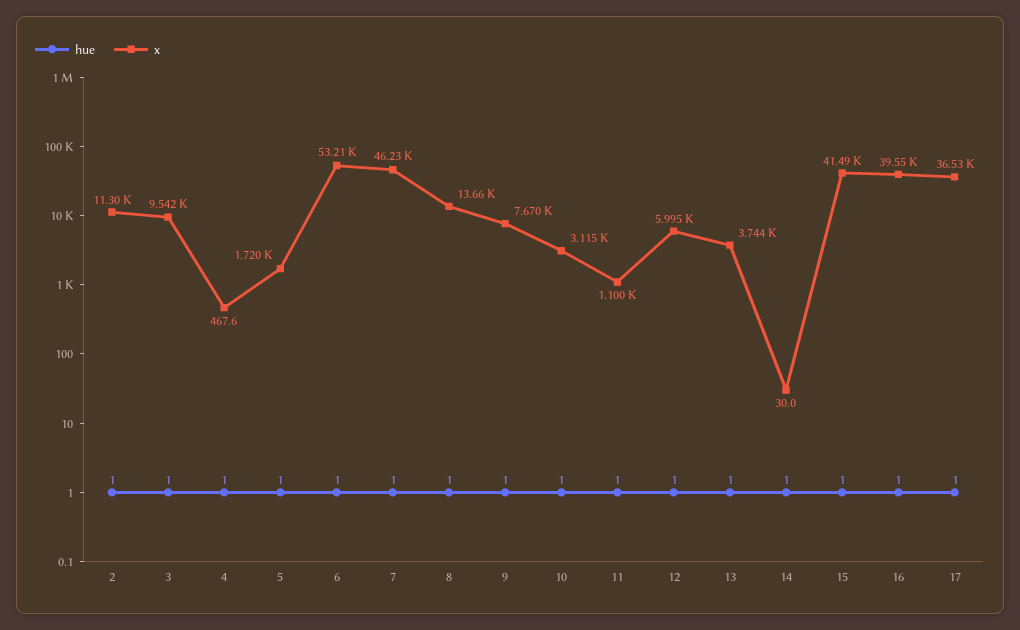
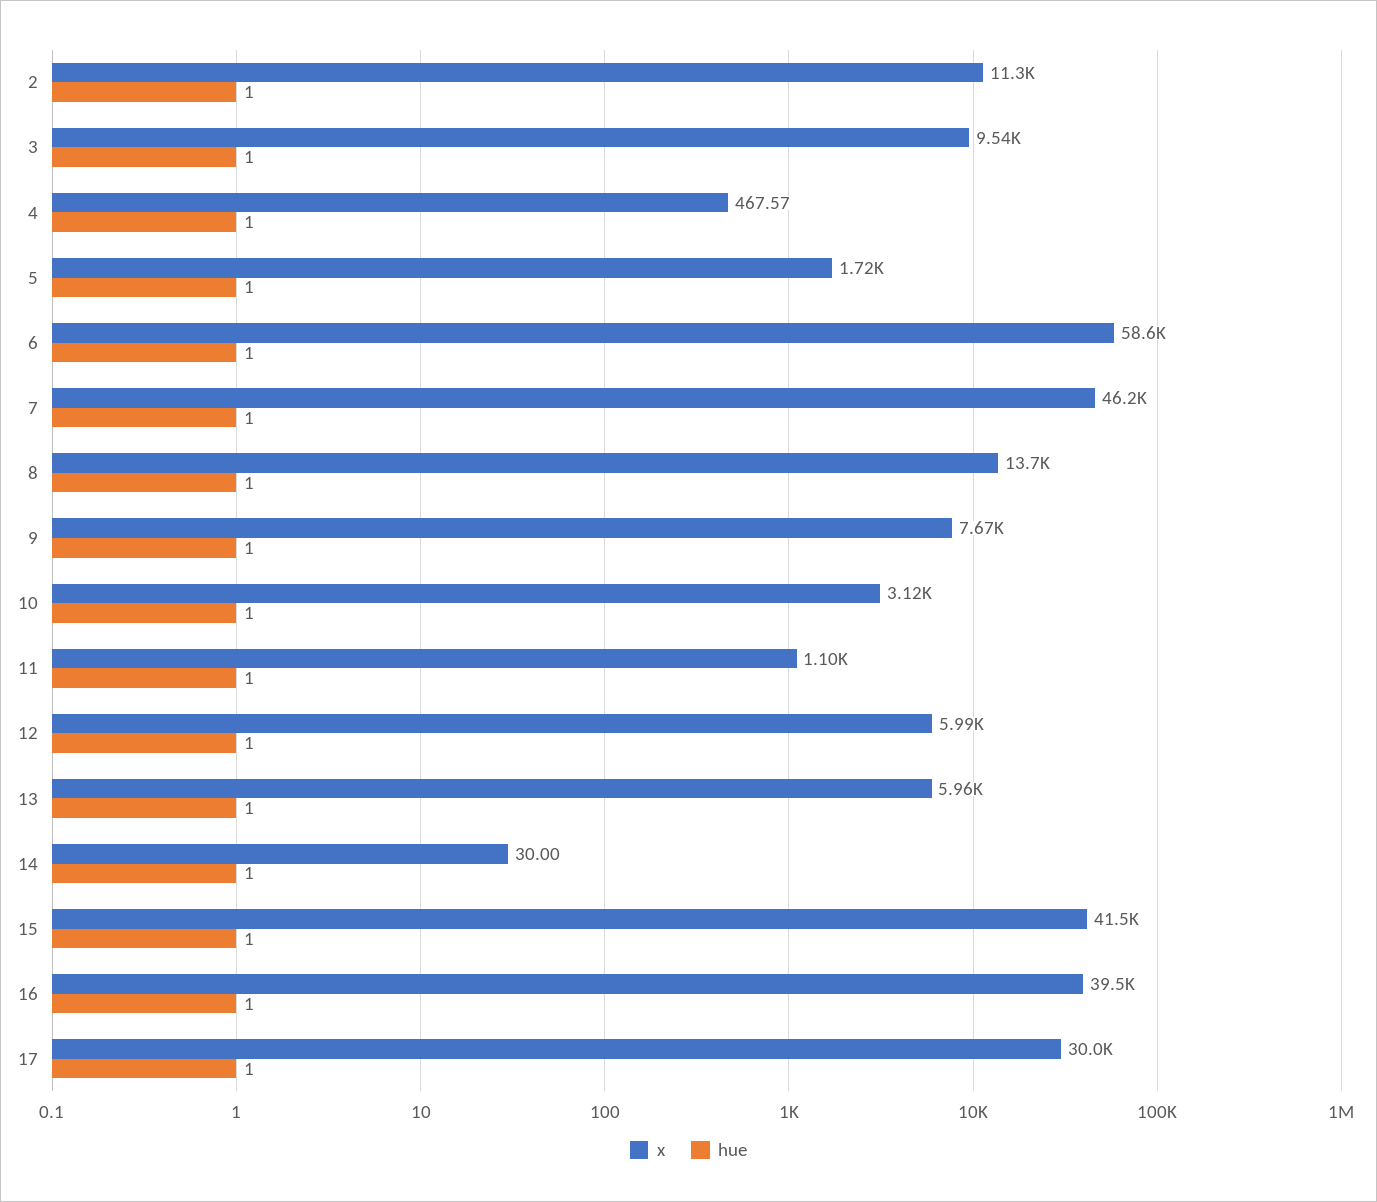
  {
    "hue": {
      "2": 1,
      "3": 1,
      "4": 1,
      "5": 1,
      "6": 1,
      "7": 1,
      "8": 1,
      "9": 1,
      "10": 1,
      "11": 1,
      "12": 1,
      "13": 1,
      "14": 1,
      "15": 1,
      "16": 1,
      "17": 1
    },
    "x": {
      "2": 11300,
      "3": 9542,
      "4": 467.57,
      "5": 1720,
-     "6": 53210,
+     "6": 58600,
      "7": 46230,
      "8": 13660,
      "9": 7670,
      "10": 3115,
      "11": 1100,
      "12": 5995,
-     "13": 3744,
+     "13": 5960,
      "14": 30,
      "15": 41490,
      "16": 39550,
-     "17": 36530
+     "17": 30000
    }
  }

